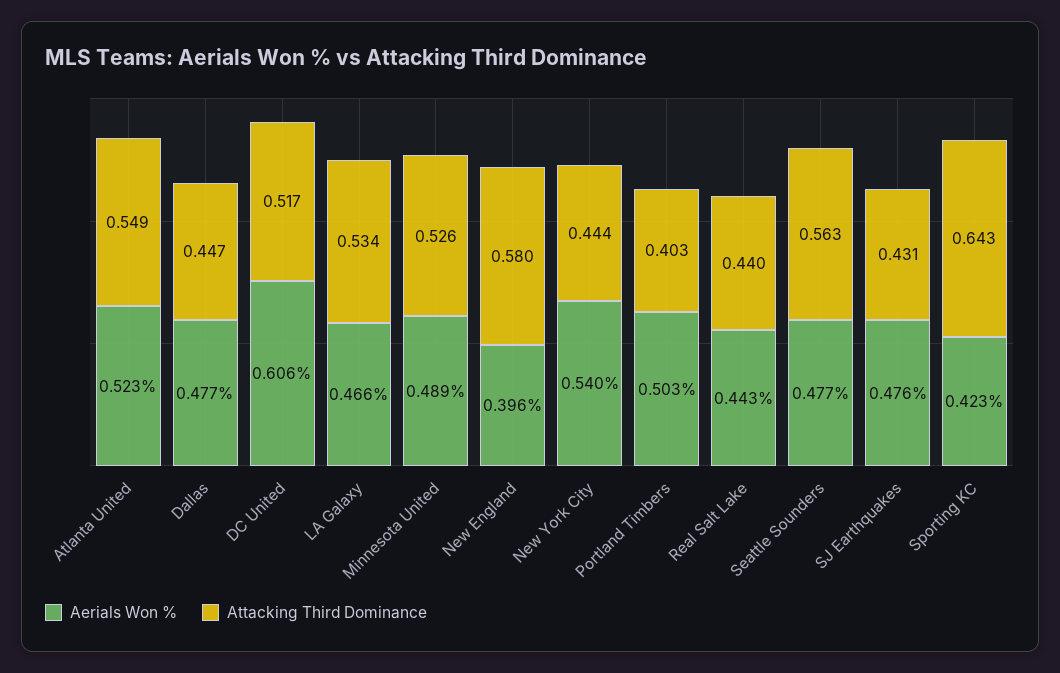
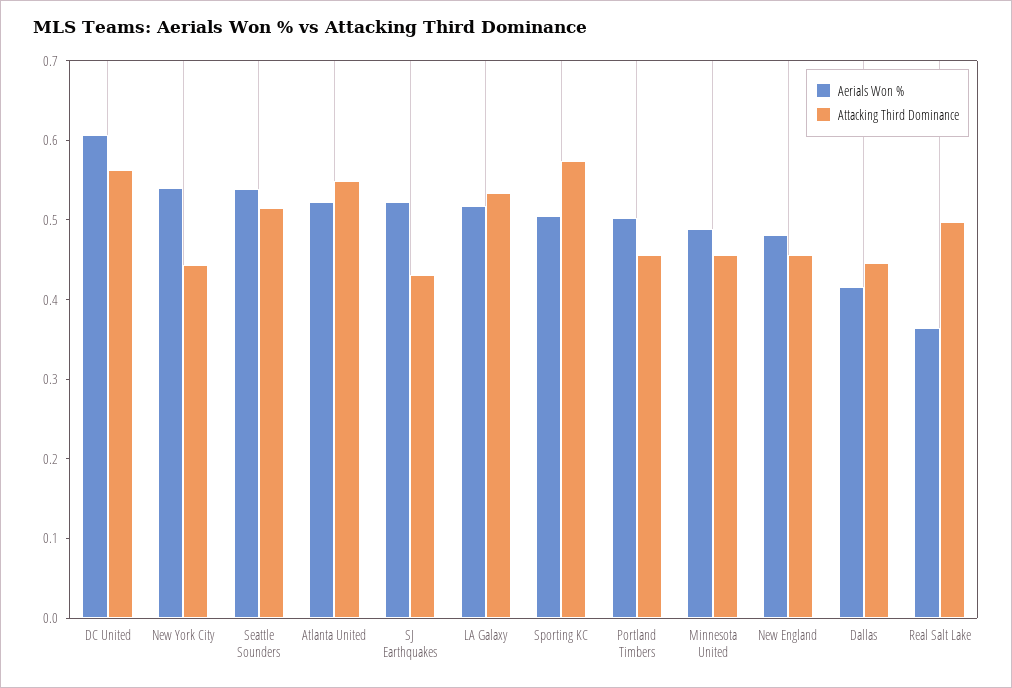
  {
    "Aerials Won %": {
      "Atlanta United": 0.523,
-     "Dallas": 0.477,
+     "Dallas": 0.42,
      "DC United": 0.606,
-     "LA Galaxy": 0.466,
+     "LA Galaxy": 0.52,
      "Minnesota United": 0.489,
-     "New England": 0.396,
+     "New England": 0.48,
      "New York City": 0.54,
      "Portland Timbers": 0.503,
-     "Real Salt Lake": 0.443,
+     "Real Salt Lake": 0.36,
-     "Seattle Sounders": 0.477,
+     "Seattle Sounders": 0.54,
-     "SJ Earthquakes": 0.476,
+     "SJ Earthquakes": 0.52,
-     "Sporting KC": 0.423
+     "Sporting KC": 0.5
    },
    "Attacking Third Dominance": {
      "Atlanta United": 0.549,
      "Dallas": 0.447,
-     "DC United": 0.517,
+     "DC United": 0.56,
      "LA Galaxy": 0.534,
-     "Minnesota United": 0.526,
+     "Minnesota United": 0.46,
-     "New England": 0.58,
+     "New England": 0.46,
      "New York City": 0.444,
-     "Portland Timbers": 0.403,
+     "Portland Timbers": 0.46,
-     "Real Salt Lake": 0.44,
+     "Real Salt Lake": 0.5,
-     "Seattle Sounders": 0.563,
+     "Seattle Sounders": 0.52,
      "SJ Earthquakes": 0.431,
-     "Sporting KC": 0.643
+     "Sporting KC": 0.58
    }
  }

